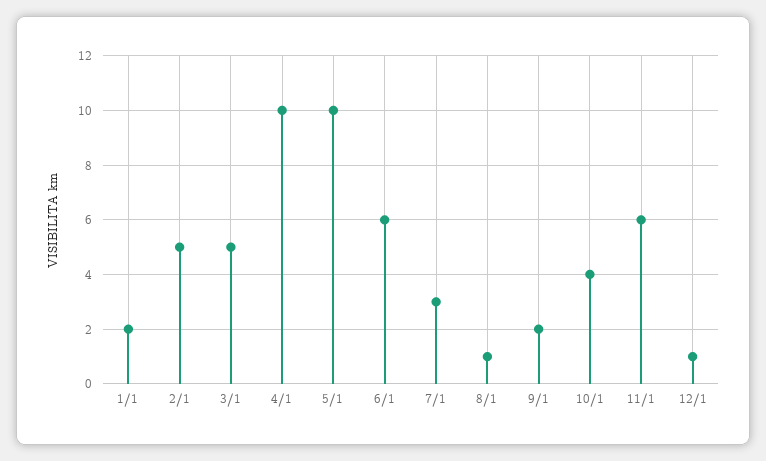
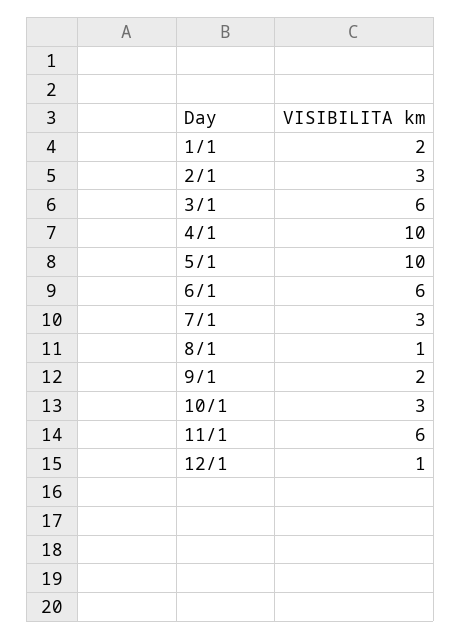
  {
    "1/1": 2,
-   "2/1": 5,
+   "2/1": 3,
-   "3/1": 5,
+   "3/1": 6,
    "4/1": 10,
    "5/1": 10,
    "6/1": 6,
    "7/1": 3,
    "8/1": 1,
    "9/1": 2,
-   "10/1": 4,
+   "10/1": 3,
    "11/1": 6,
    "12/1": 1
  }

